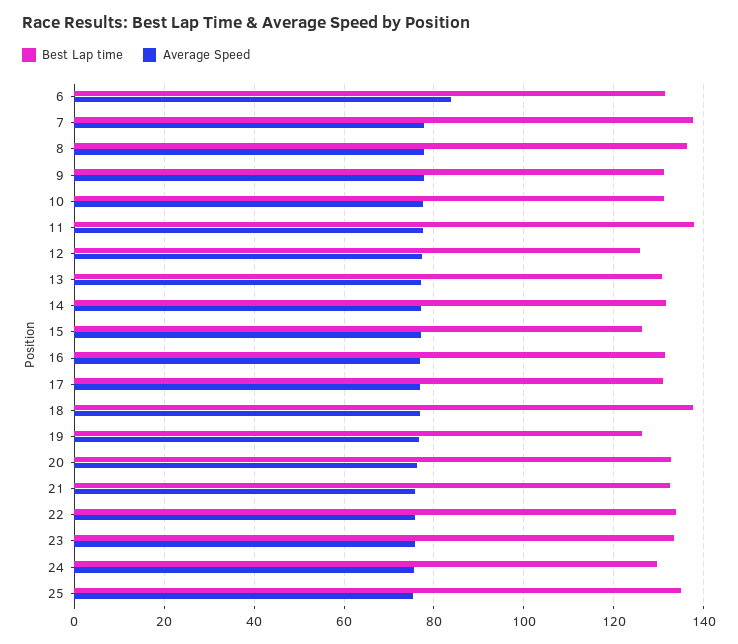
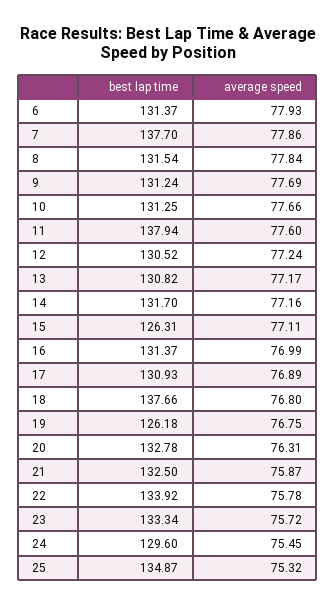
  {
    "Best Lap time": {
      "6": 131.37,
      "7": 137.7,
-     "8": 136,
+     "8": 131.54,
      "9": 131.24,
      "10": 131.25,
      "11": 137.94,
-     "12": 126,
+     "12": 130.52,
      "13": 130.82,
      "14": 131.7,
      "15": 126.31,
      "16": 131.37,
      "17": 130.93,
      "18": 137.66,
      "19": 126.18,
      "20": 132.78,
      "21": 132.5,
      "22": 133.92,
      "23": 133.34,
      "24": 129.6,
      "25": 134.87
    },
    "Average Speed": {
-     "6": 84,
+     "6": 77.93,
      "7": 77.86,
      "8": 77.84,
      "9": 77.69,
      "10": 77.66,
      "11": 77.6,
      "12": 77.24,
      "13": 77.17,
      "14": 77.16,
      "15": 77.11,
      "16": 76.99,
      "17": 76.89,
      "18": 76.8,
      "19": 76.75,
      "20": 76.31,
      "21": 75.87,
      "22": 75.78,
      "23": 75.72,
      "24": 75.45,
      "25": 75.32
    }
  }

